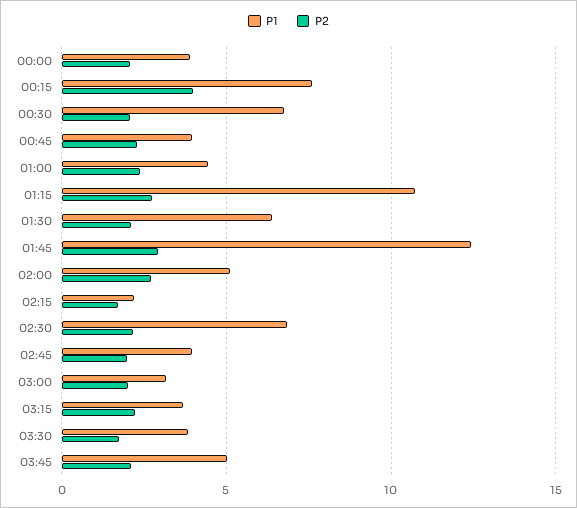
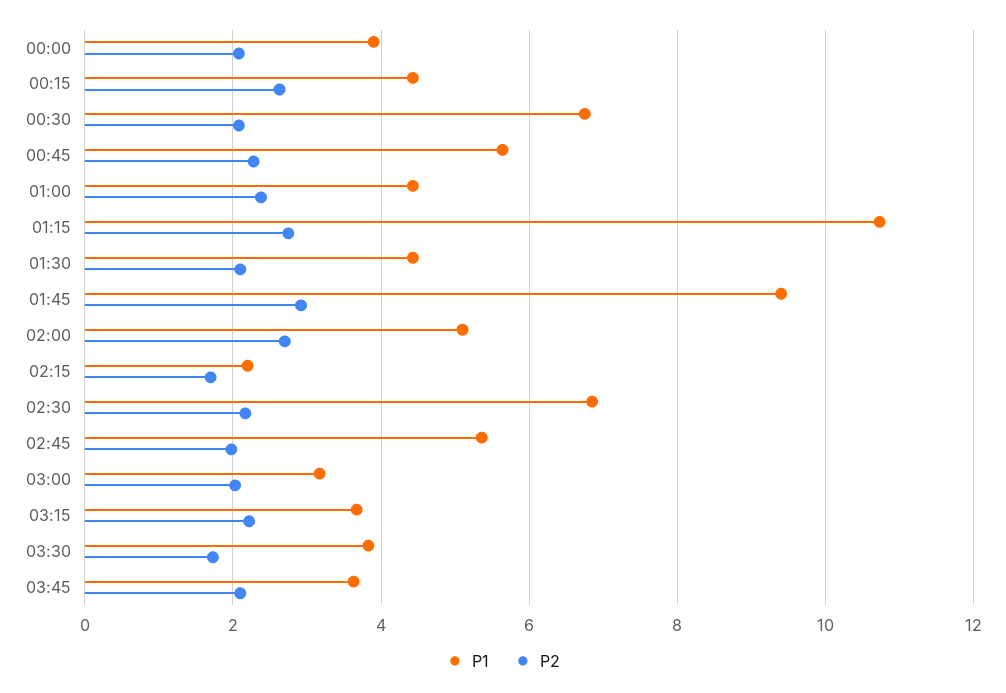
  {
    "P1": {
      "00:00": 4,
-     "00:15": 7.5,
+     "00:15": 4.4,
      "00:30": 6.8,
-     "00:45": 4,
+     "00:45": 5.6,
      "01:00": 4.4,
      "01:15": 10.8,
-     "01:30": 6.5,
+     "01:30": 4.4,
-     "01:45": 12.5,
+     "01:45": 9.4,
      "02:00": 5.2,
      "02:15": 2.2,
      "02:30": 6.8,
-     "02:45": 4,
+     "02:45": 5.4,
      "03:00": 3.2,
      "03:15": 3.6,
      "03:30": 3.8,
-     "03:45": 5
+     "03:45": 3.6
    },
    "P2": {
      "00:00": 2,
-     "00:15": 4,
+     "00:15": 2.6,
      "00:30": 2,
      "00:45": 2.2,
      "01:00": 2.4,
      "01:15": 2.8,
      "01:30": 2.2,
      "01:45": 3,
      "02:00": 2.8,
      "02:15": 1.8,
      "02:30": 2.2,
      "02:45": 2,
      "03:00": 2,
      "03:15": 2.2,
      "03:30": 1.8,
      "03:45": 2.2
    }
  }

